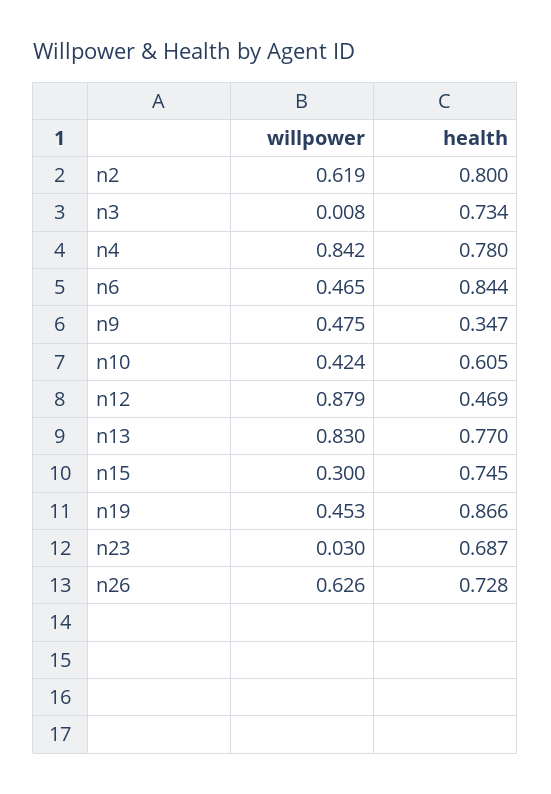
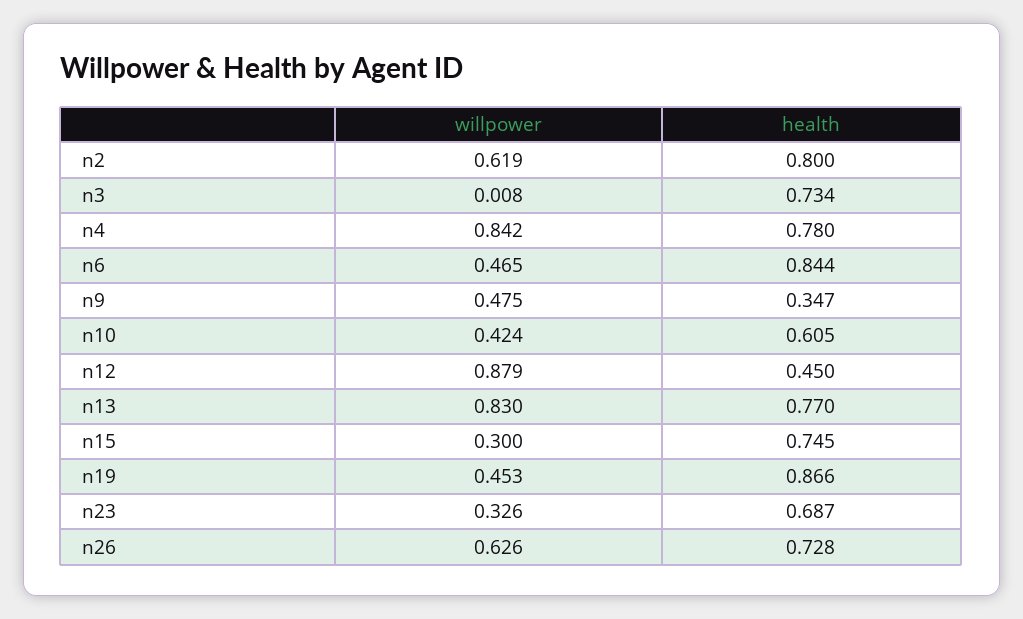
  {
    "willpower": {
      "n2": 0.619,
      "n3": 0.008,
      "n4": 0.842,
      "n6": 0.465,
      "n9": 0.475,
      "n10": 0.424,
      "n12": 0.879,
      "n13": 0.83,
      "n15": 0.3,
      "n19": 0.453,
-     "n23": 0.03,
+     "n23": 0.326,
      "n26": 0.626
    },
    "health": {
      "n2": 0.8,
      "n3": 0.734,
      "n4": 0.78,
      "n6": 0.844,
      "n9": 0.347,
      "n10": 0.605,
-     "n12": 0.469,
+     "n12": 0.45,
      "n13": 0.77,
      "n15": 0.745,
      "n19": 0.866,
      "n23": 0.687,
      "n26": 0.728
    }
  }

